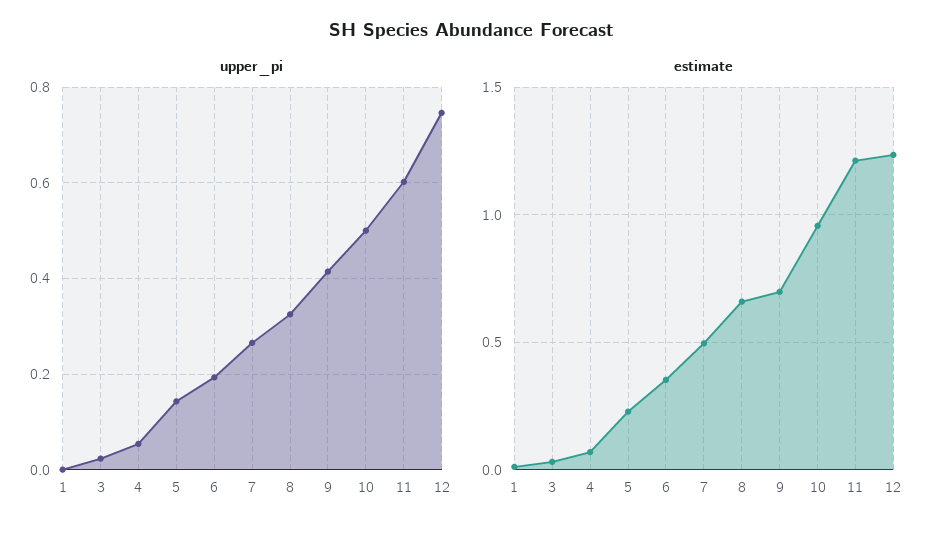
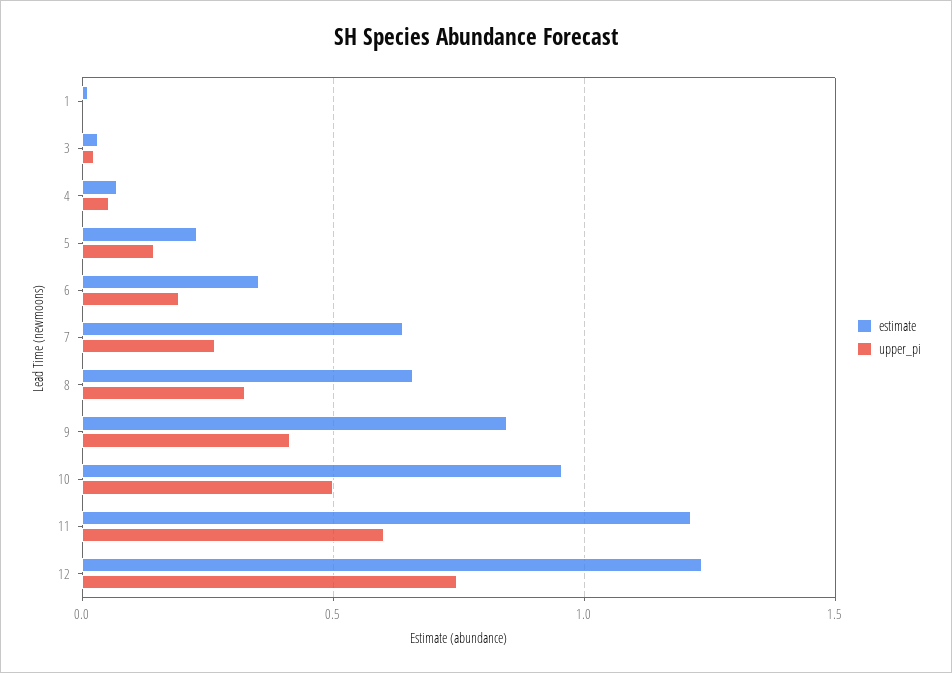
  {
    "upper_pi": {
      "1": 0,
      "3": 0.02,
      "4": 0.06,
      "5": 0.14,
      "6": 0.2,
      "7": 0.26,
      "8": 0.32,
      "9": 0.42,
      "10": 0.5,
      "11": 0.6,
      "12": 0.74
    },
    "estimate": {
      "1": 0,
      "3": 0.05,
      "4": 0.05,
      "5": 0.25,
      "6": 0.35,
-     "7": 0.5,
+     "7": 0.65,
      "8": 0.65,
-     "9": 0.7,
+     "9": 0.85,
      "10": 0.95,
      "11": 1.2,
      "12": 1.25
    }
  }

